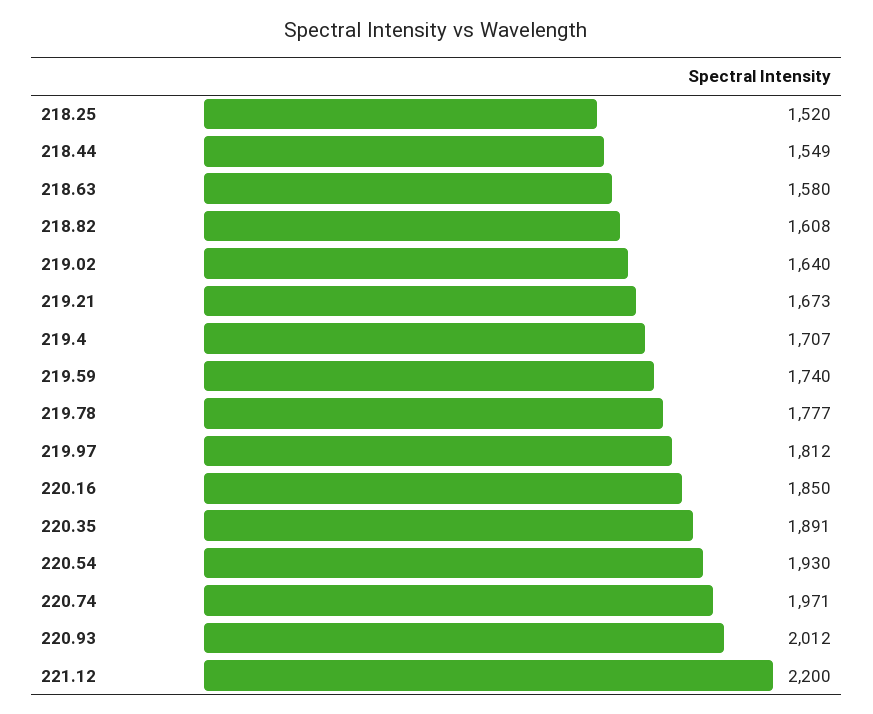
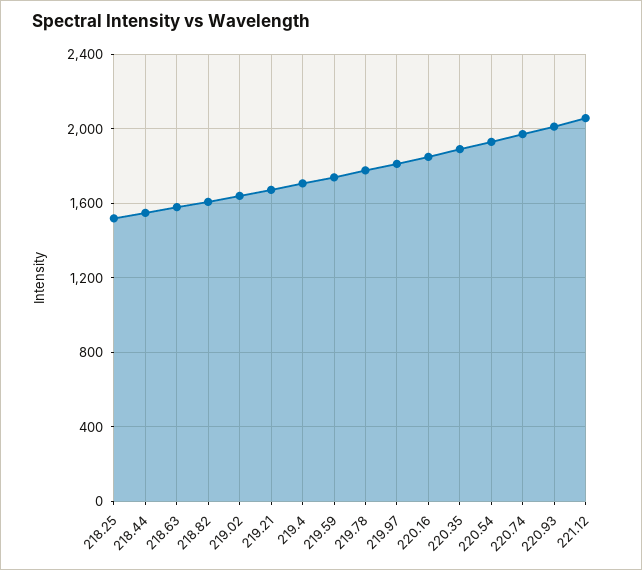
  {
    "218.25": 1520,
    "218.44": 1549,
    "218.63": 1580,
    "218.82": 1608,
    "219.02": 1640,
    "219.21": 1673,
    "219.4": 1707,
    "219.59": 1740,
    "219.78": 1777,
    "219.97": 1812,
    "220.16": 1850,
    "220.35": 1891,
    "220.54": 1930,
    "220.74": 1971,
    "220.93": 2012,
-   "221.12": 2200
+   "221.12": 2050
  }

